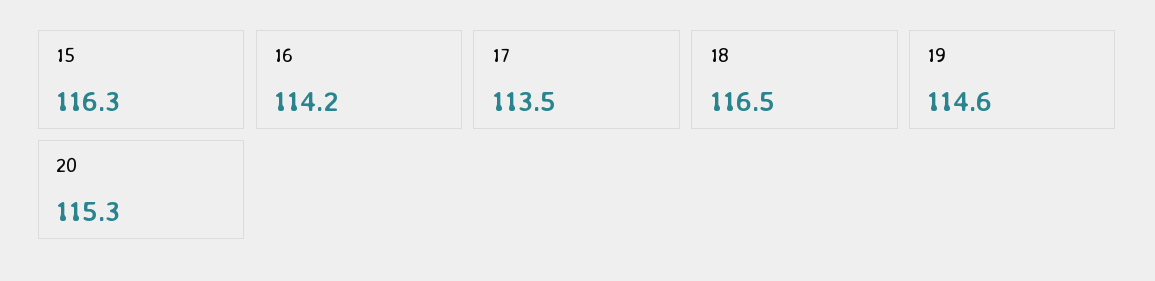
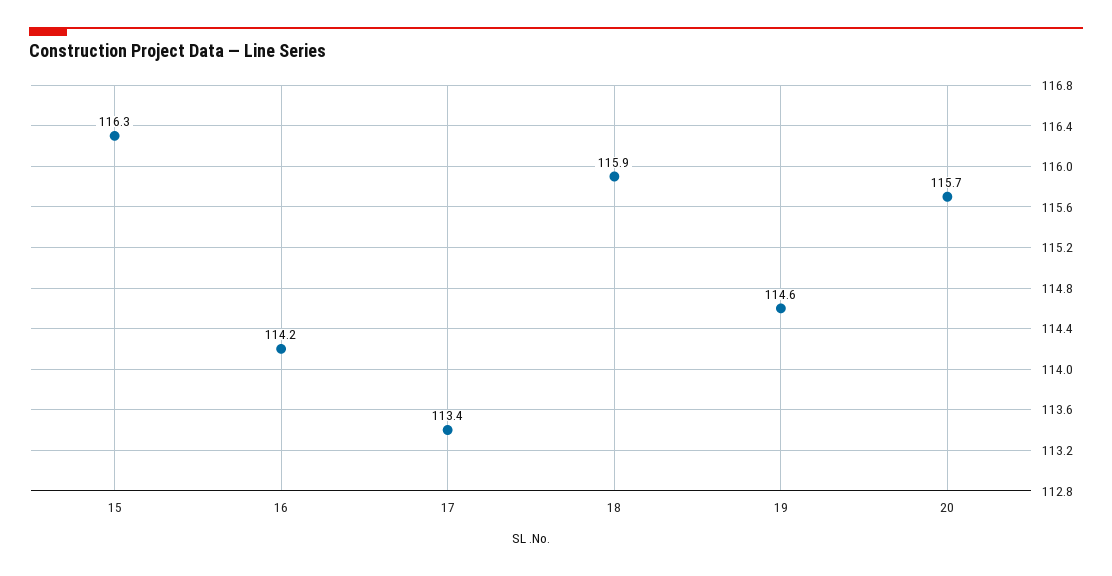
  {
    "15": 116.3,
    "16": 114.2,
-   "17": 113.5,
+   "17": 113.4,
-   "18": 116.5,
+   "18": 115.9,
    "19": 114.6,
-   "20": 115.3
+   "20": 115.7
  }

